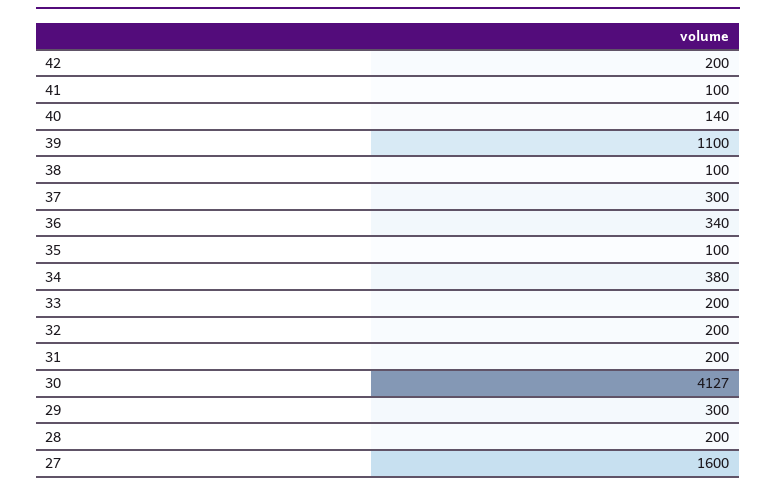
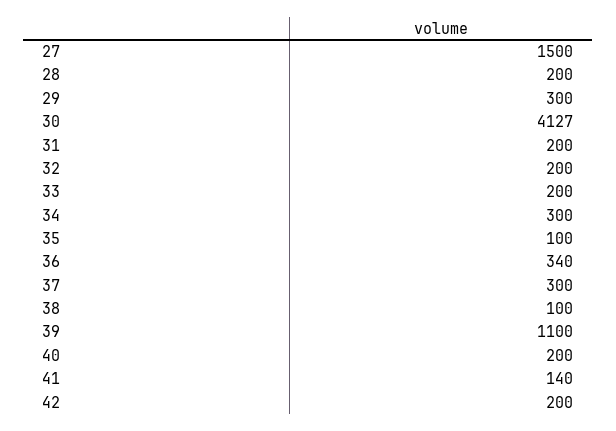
  {
    "42": 200,
-   "41": 100,
+   "41": 140,
-   "40": 140,
+   "40": 200,
    "39": 1100,
    "38": 100,
    "37": 300,
    "36": 340,
    "35": 100,
-   "34": 380,
+   "34": 300,
    "33": 200,
    "32": 200,
    "31": 200,
    "30": 4127,
    "29": 300,
    "28": 200,
-   "27": 1600
+   "27": 1500
  }

